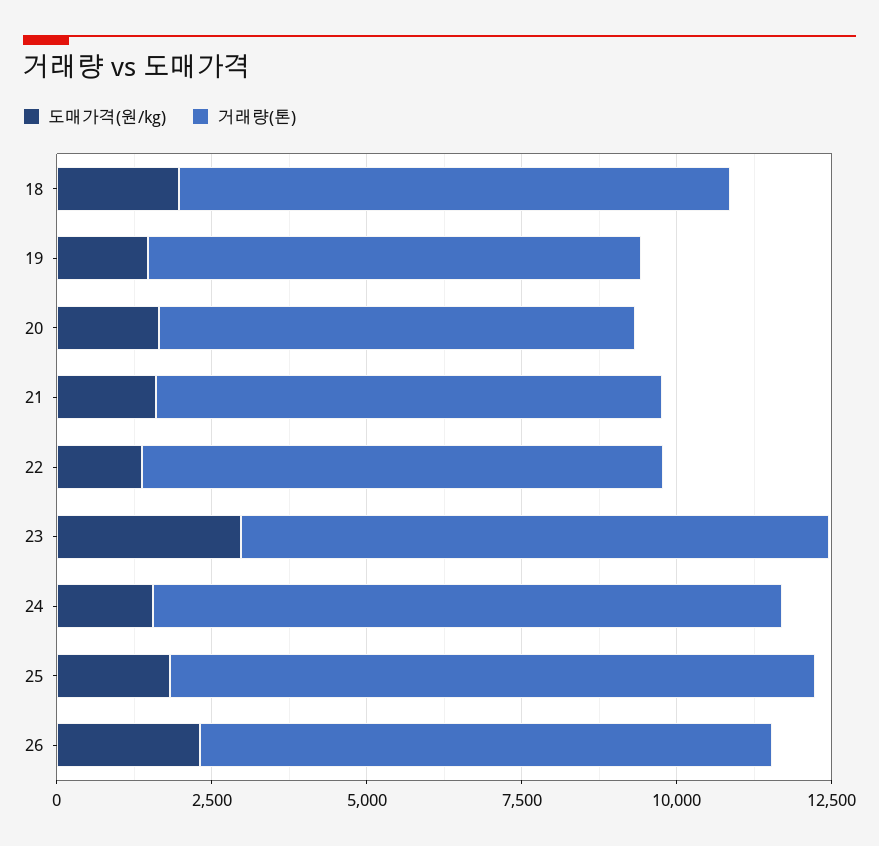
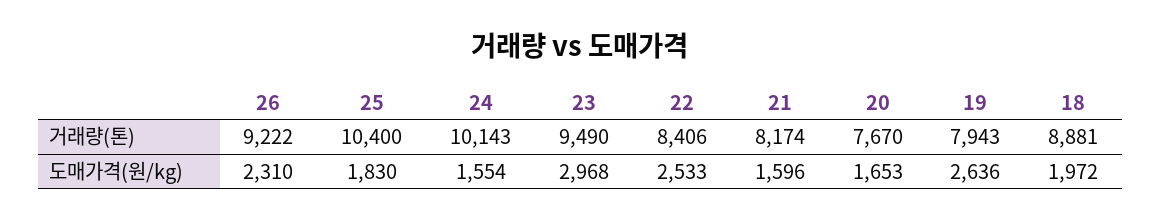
  {
    "도매가격(원/kg)": {
      "18": 1972,
-     "19": 1500,
+     "19": 2636,
      "20": 1653,
      "21": 1596,
-     "22": 1500,
+     "22": 2533,
      "23": 2968,
      "24": 1554,
      "25": 1830,
      "26": 2310
    },
    "거래량(톤)": {
      "18": 8881,
      "19": 7943,
      "20": 7670,
      "21": 8174,
      "22": 8406,
      "23": 9490,
      "24": 10143,
      "25": 10400,
      "26": 9222
    }
  }

